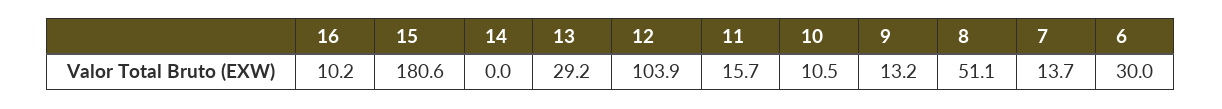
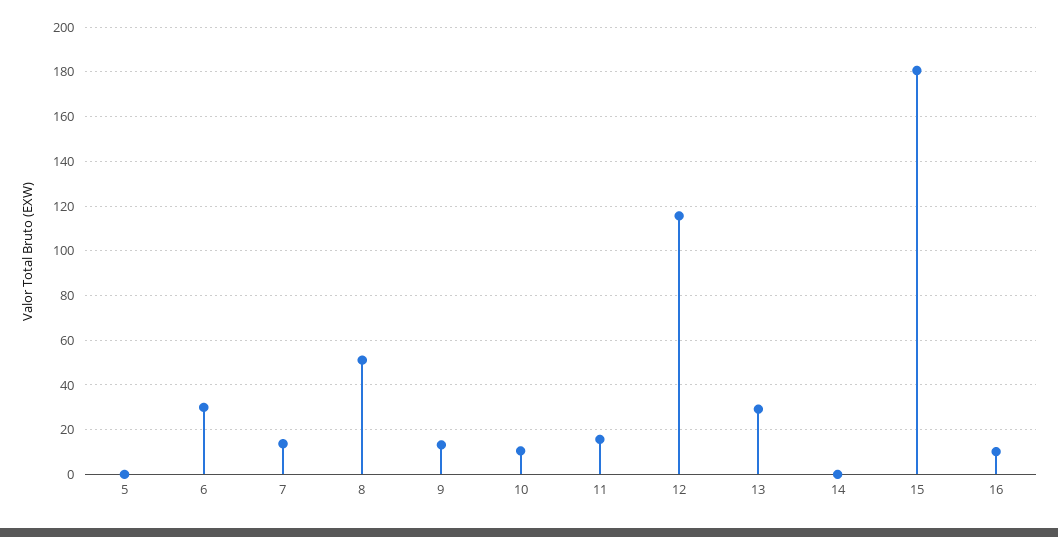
  {
    "16": 10.2,
    "15": 180.6,
    "14": 0,
    "13": 29.2,
-   "12": 103.9,
+   "12": 115,
    "11": 15.7,
    "10": 10.5,
    "9": 13.2,
    "8": 51.1,
    "7": 13.7,
-   "6": 30
+   "6": 30,
+   "5": 0
  }

